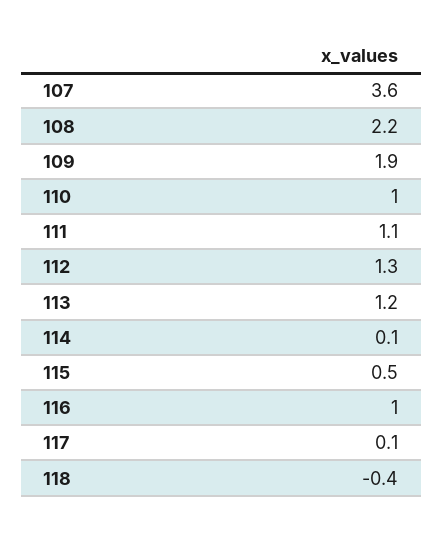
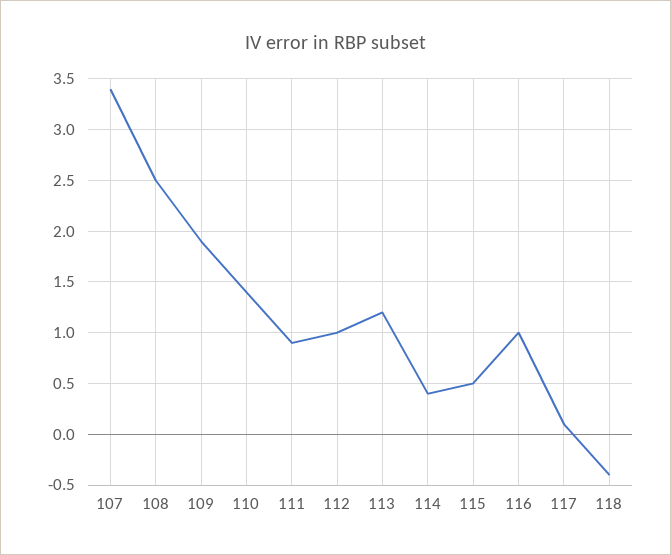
  {
-   "107": 3.6,
+   "107": 3.4,
-   "108": 2.2,
+   "108": 2.5,
    "109": 1.9,
-   "110": 1,
+   "110": 1.4,
-   "111": 1.1,
+   "111": 0.9,
-   "112": 1.3,
+   "112": 1,
    "113": 1.2,
-   "114": 0.1,
+   "114": 0.4,
    "115": 0.5,
    "116": 1,
    "117": 0.1,
    "118": -0.4
  }

